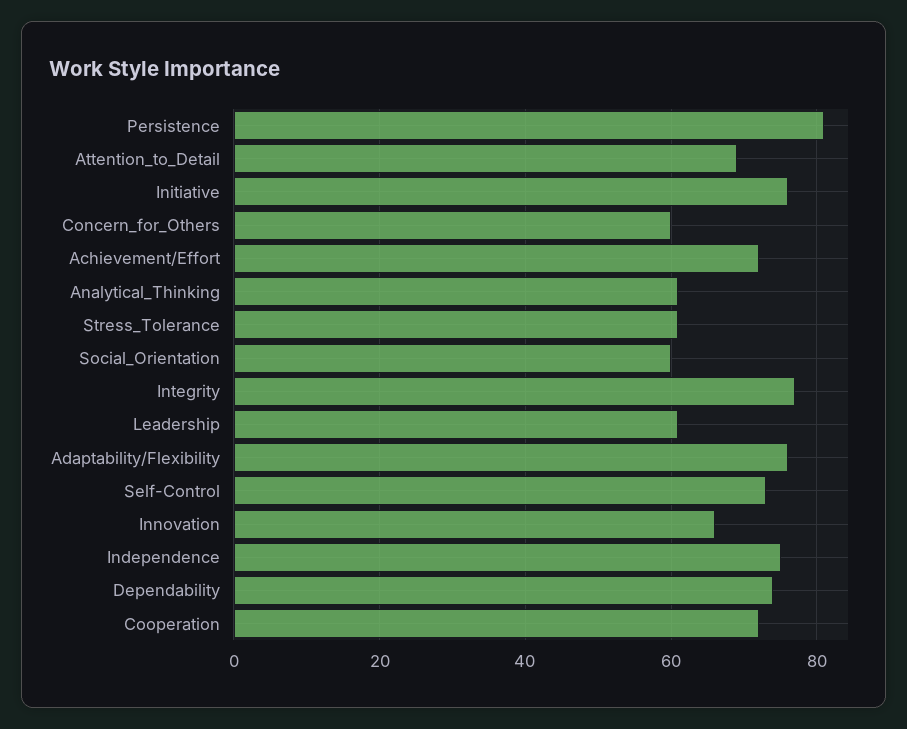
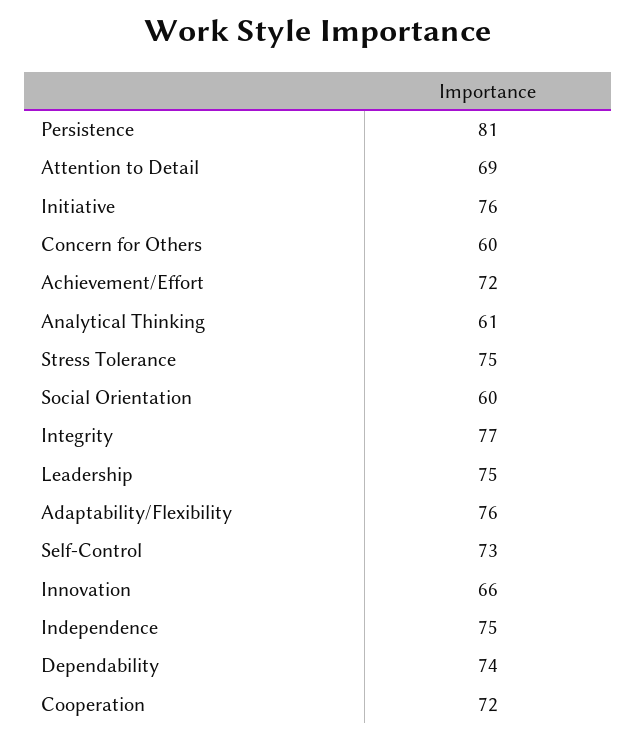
  {
    "Persistence": 81,
    "Attention_to_Detail": 69,
    "Initiative": 76,
    "Concern_for_Others": 60,
    "Achievement/Effort": 72,
    "Analytical_Thinking": 61,
-   "Stress_Tolerance": 60,
+   "Stress_Tolerance": 75,
    "Social_Orientation": 60,
    "Integrity": 77,
-   "Leadership": 60,
+   "Leadership": 75,
    "Adaptability/Flexibility": 76,
    "Self-Control": 73,
    "Innovation": 66,
    "Independence": 75,
    "Dependability": 74,
    "Cooperation": 72
  }

